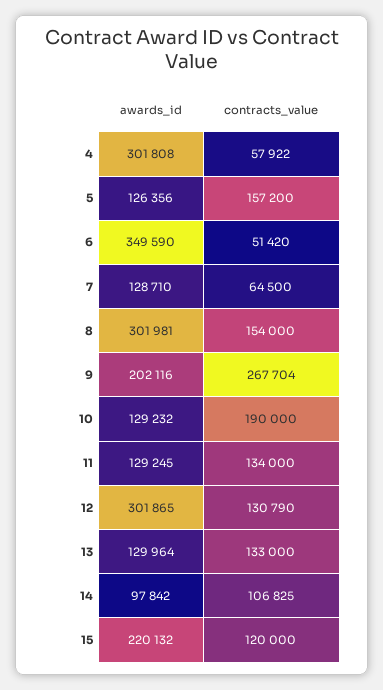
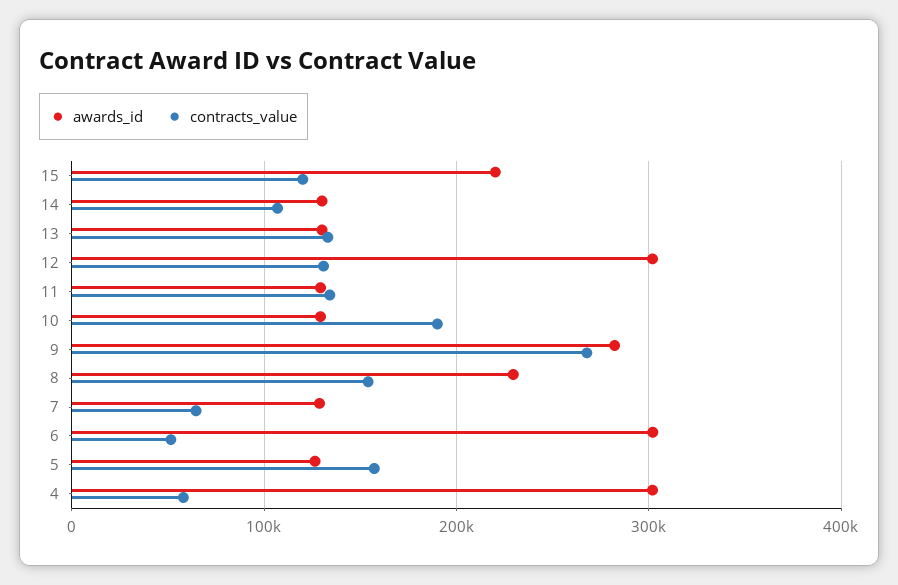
  {
    "awards_id": {
      "4": 301808,
      "5": 126356,
-     "6": 349590,
+     "6": 300000,
      "7": 128710,
-     "8": 301981,
+     "8": 230000,
-     "9": 202116,
+     "9": 280000,
      "10": 129232,
      "11": 129245,
      "12": 301865,
      "13": 129964,
-     "14": 97842,
+     "14": 130000,
      "15": 220132
    },
    "contracts_value": {
      "4": 57922,
      "5": 157200,
      "6": 51420,
      "7": 64500,
      "8": 154000,
      "9": 267704,
      "10": 190000,
      "11": 134000,
      "12": 130790,
      "13": 133000,
      "14": 106825,
      "15": 120000
    }
  }

